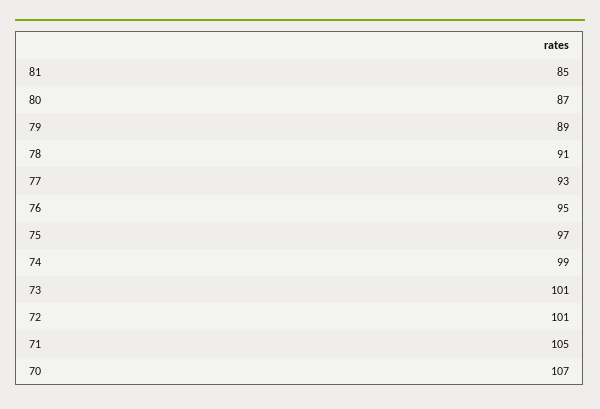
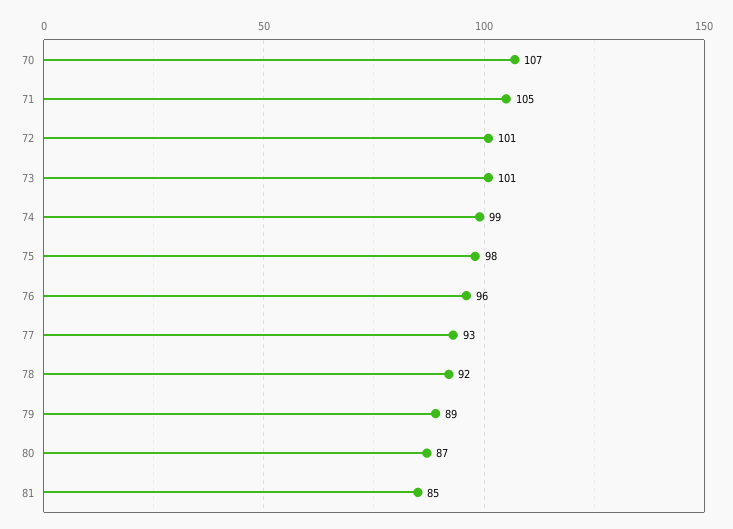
  {
    "81": 85,
    "80": 87,
    "79": 89,
-   "78": 91,
+   "78": 92,
    "77": 93,
-   "76": 95,
+   "76": 96,
-   "75": 97,
+   "75": 98,
    "74": 99,
    "73": 101,
    "72": 101,
    "71": 105,
    "70": 107
  }

